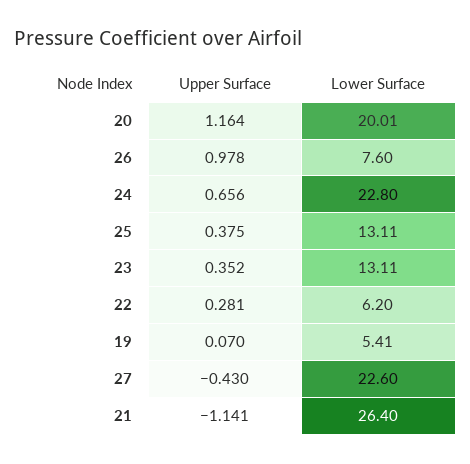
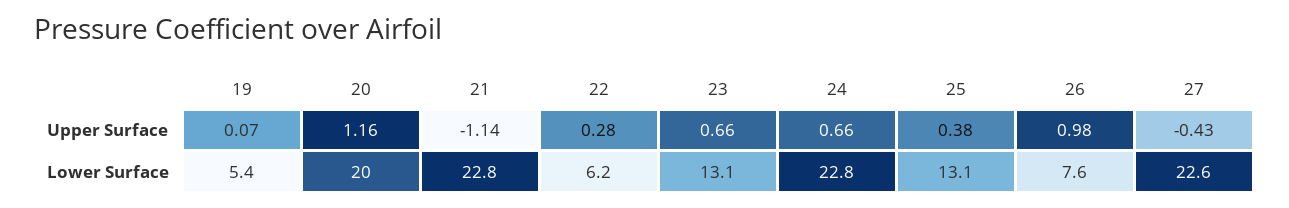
  {
    "Upper Surface": {
      "20": 1.164,
      "26": 0.978,
      "24": 0.656,
      "25": 0.375,
-     "23": 0.352,
+     "23": 0.66,
      "22": 0.281,
      "19": 0.07,
      "27": -0.43,
      "21": -1.141
    },
    "Lower Surface": {
      "20": 20.01,
      "26": 7.6,
      "24": 22.8,
      "25": 13.11,
      "23": 13.11,
      "22": 6.2,
      "19": 5.41,
      "27": 22.6,
-     "21": 26.4
+     "21": 22.8
    }
  }

